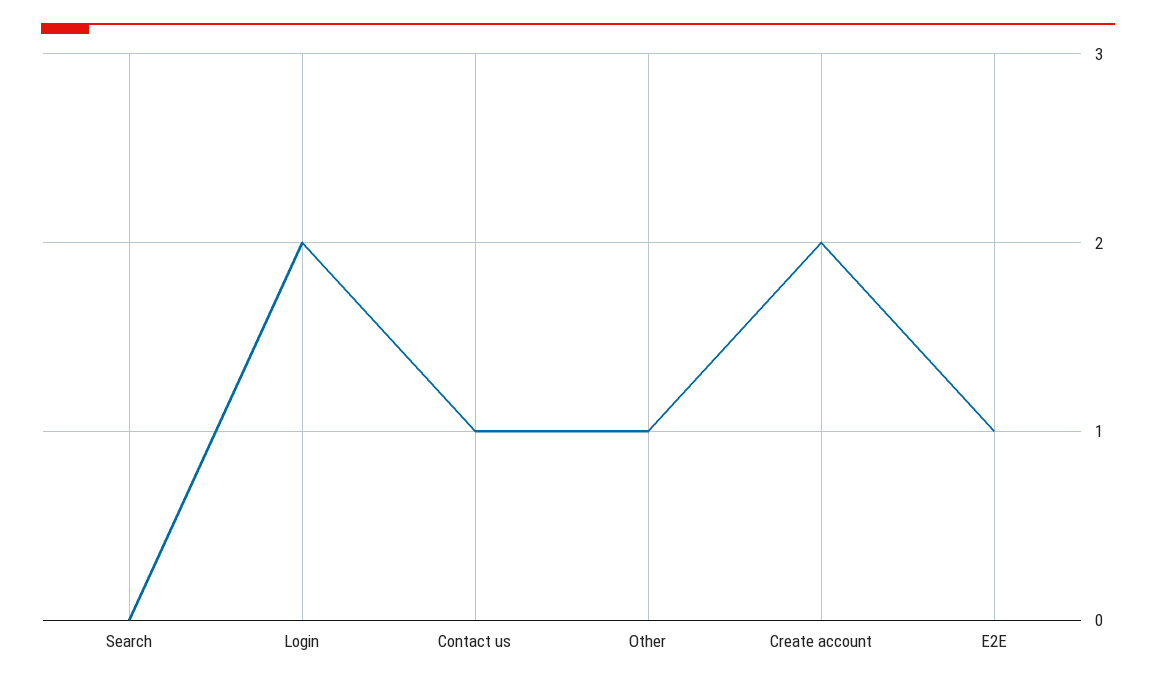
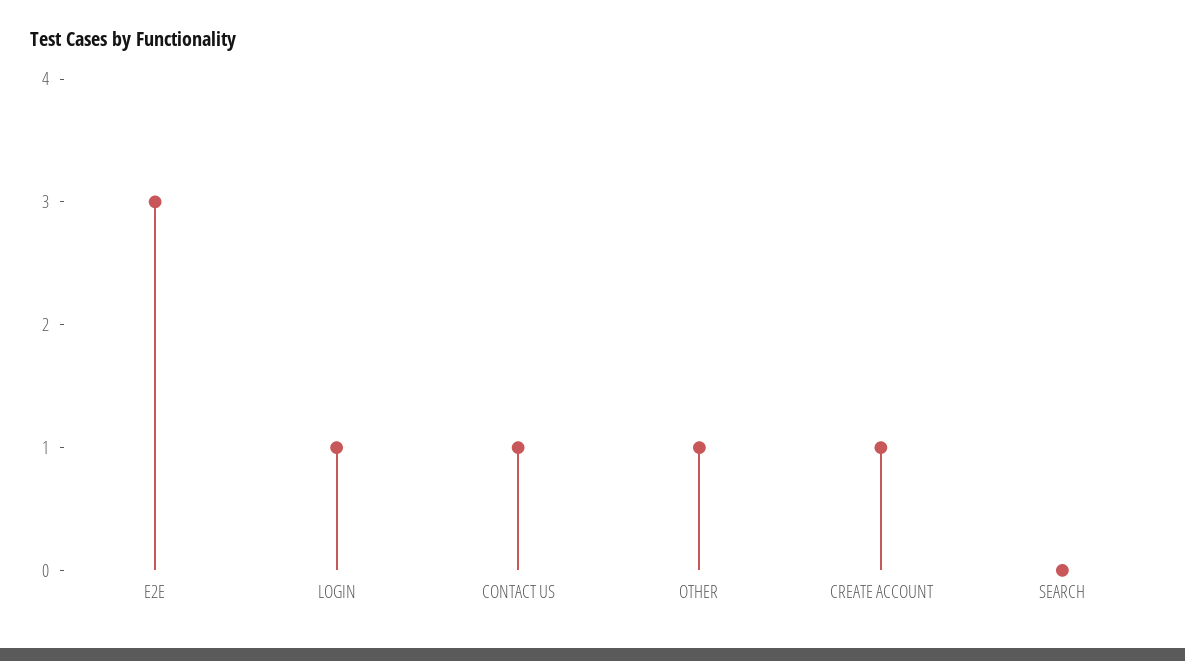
  {
    "Search": 0,
-   "Login": 2,
+   "Login": 1,
    "Contact us": 1,
    "Other": 1,
-   "Create account": 2,
+   "Create account": 1,
-   "E2E": 1
+   "E2E": 3
  }

